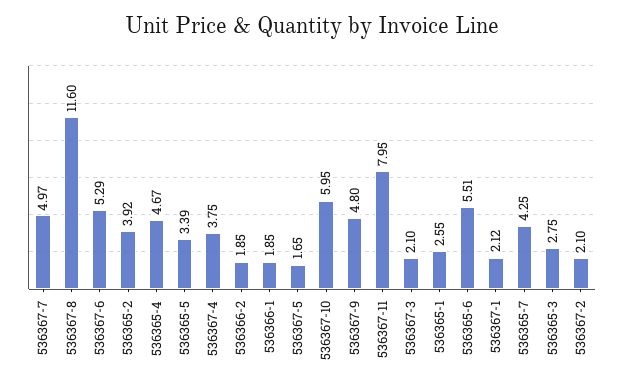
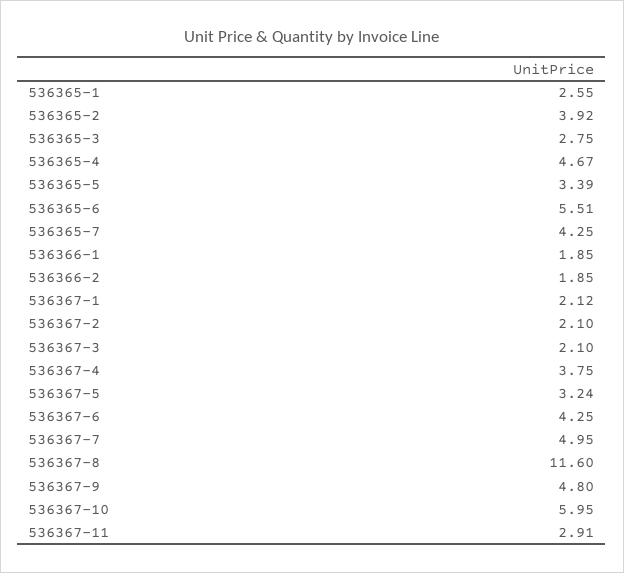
  {
-   "536367-7": 4.97,
+   "536367-7": 4.95,
    "536367-8": 11.6,
-   "536367-6": 5.29,
+   "536367-6": 4.25,
    "536365-2": 3.92,
    "536365-4": 4.67,
    "536365-5": 3.39,
    "536367-4": 3.75,
    "536366-2": 1.85,
    "536366-1": 1.85,
-   "536367-5": 1.65,
+   "536367-5": 3.24,
    "536367-10": 5.95,
    "536367-9": 4.8,
-   "536367-11": 7.95,
+   "536367-11": 2.91,
    "536367-3": 2.1,
    "536365-1": 2.55,
    "536365-6": 5.51,
    "536367-1": 2.12,
    "536365-7": 4.25,
    "536365-3": 2.75,
    "536367-2": 2.1
  }

